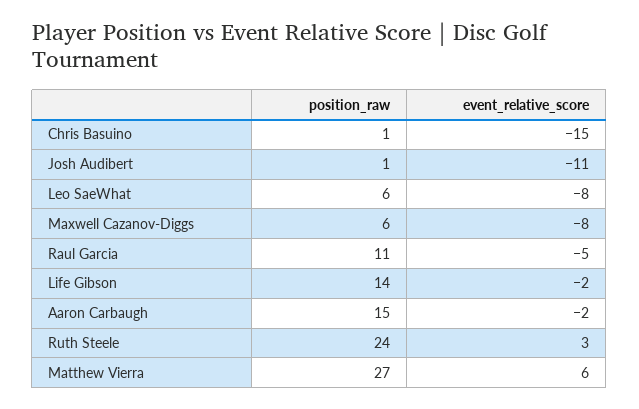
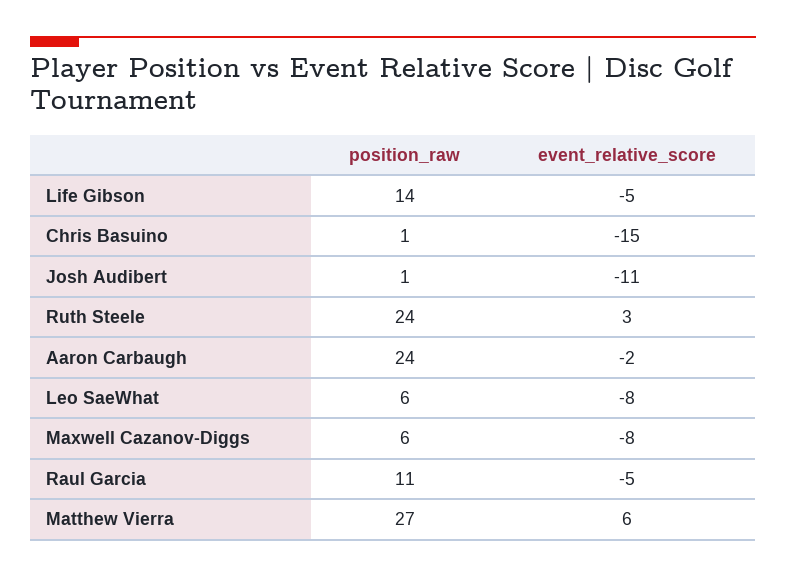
  {
    "position_raw": {
      "Chris Basuino": 1,
      "Josh Audibert": 1,
      "Leo SaeWhat": 6,
      "Maxwell Cazanov-Diggs": 6,
      "Raul Garcia": 11,
      "Life Gibson": 14,
-     "Aaron Carbaugh": 15,
+     "Aaron Carbaugh": 24,
      "Ruth Steele": 24,
      "Matthew Vierra": 27
    },
    "event_relative_score": {
      "Chris Basuino": -15,
      "Josh Audibert": -11,
      "Leo SaeWhat": -8,
      "Maxwell Cazanov-Diggs": -8,
      "Raul Garcia": -5,
-     "Life Gibson": -2,
+     "Life Gibson": -5,
      "Aaron Carbaugh": -2,
      "Ruth Steele": 3,
      "Matthew Vierra": 6
    }
  }

